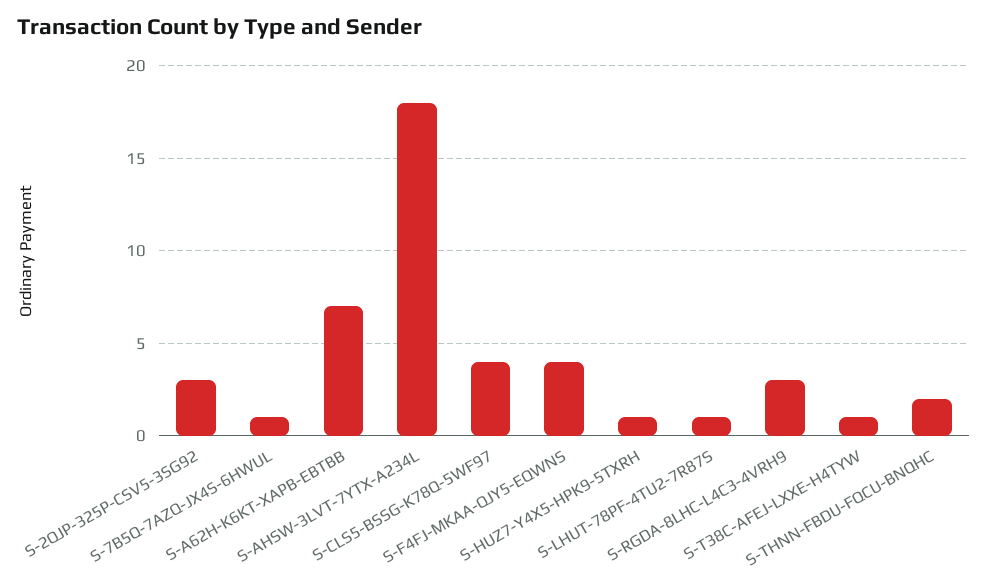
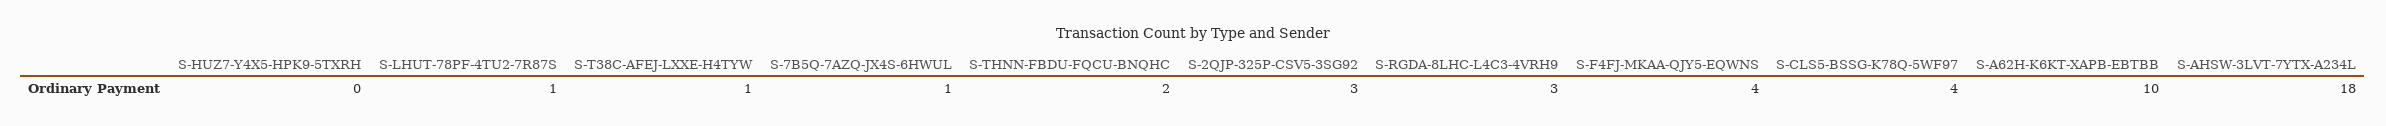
  {
    "S-2QJP-325P-CSV5-3SG92": 3,
    "S-7B5Q-7AZQ-JX4S-6HWUL": 1,
-   "S-A62H-K6KT-XAPB-EBTBB": 7,
+   "S-A62H-K6KT-XAPB-EBTBB": 10,
    "S-AHSW-3LVT-7YTX-A234L": 18,
    "S-CLS5-BSSG-K78Q-5WF97": 4,
    "S-F4FJ-MKAA-QJY5-EQWNS": 4,
-   "S-HUZ7-Y4X5-HPK9-5TXRH": 1,
+   "S-HUZ7-Y4X5-HPK9-5TXRH": 0,
    "S-LHUT-78PF-4TU2-7R87S": 1,
    "S-RGDA-8LHC-L4C3-4VRH9": 3,
    "S-T38C-AFEJ-LXXE-H4TYW": 1,
    "S-THNN-FBDU-FQCU-BNQHC": 2
  }

